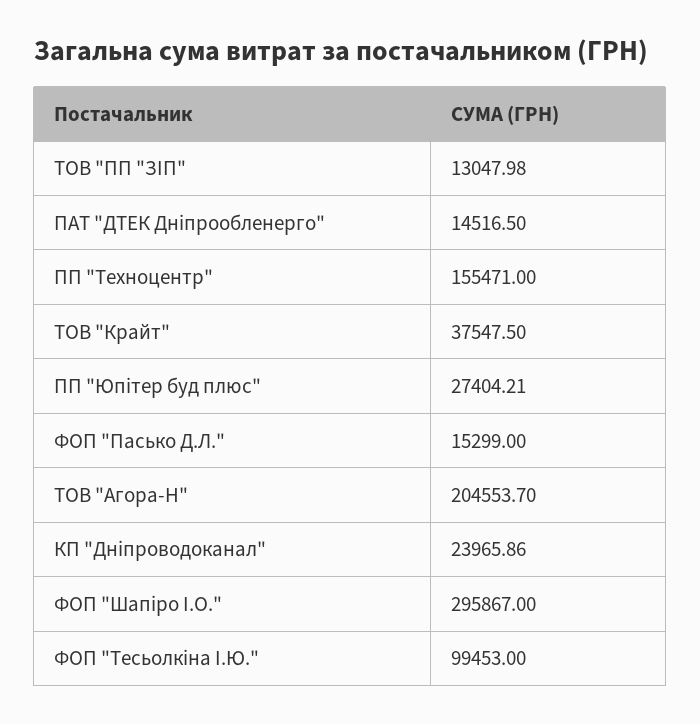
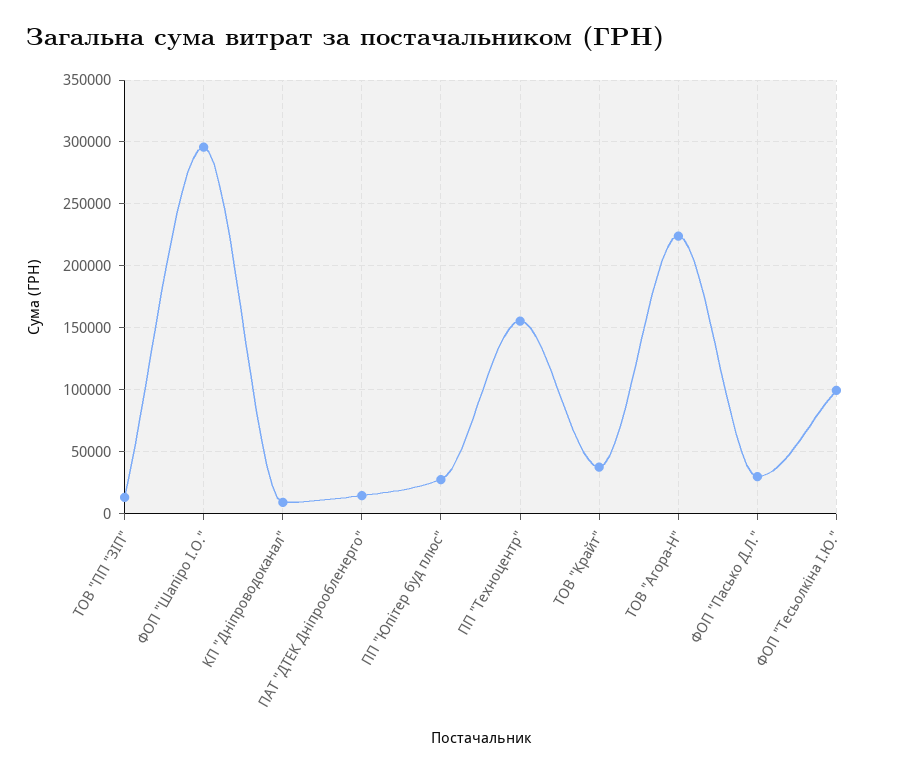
  {
    "ТОВ \"ПП \"ЗІП\"": 13047.98,
    "ПАТ \"ДТЕК Дніпрообленерго\"": 14516.5,
    "ПП \"Техноцентр\"": 155471,
    "ТОВ \"Крайт\"": 37547.5,
    "ПП \"Юпітер буд плюс\"": 27404.21,
-   "ФОП \"Пасько Д.Л.\"": 15299,
+   "ФОП \"Пасько Д.Л.\"": 30000,
-   "ТОВ \"Агора-Н\"": 204553.7,
+   "ТОВ \"Агора-Н\"": 225000,
-   "КП \"Дніпроводоканал\"": 23965.86,
+   "КП \"Дніпроводоканал\"": 10000,
    "ФОП \"Шапіро І.О.\"": 295867,
    "ФОП \"Тесьолкіна І.Ю.\"": 99453
  }

